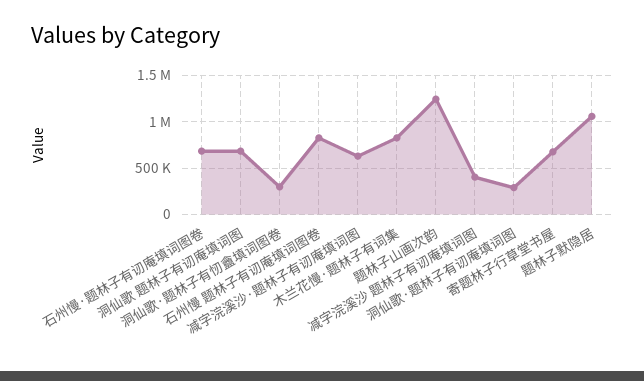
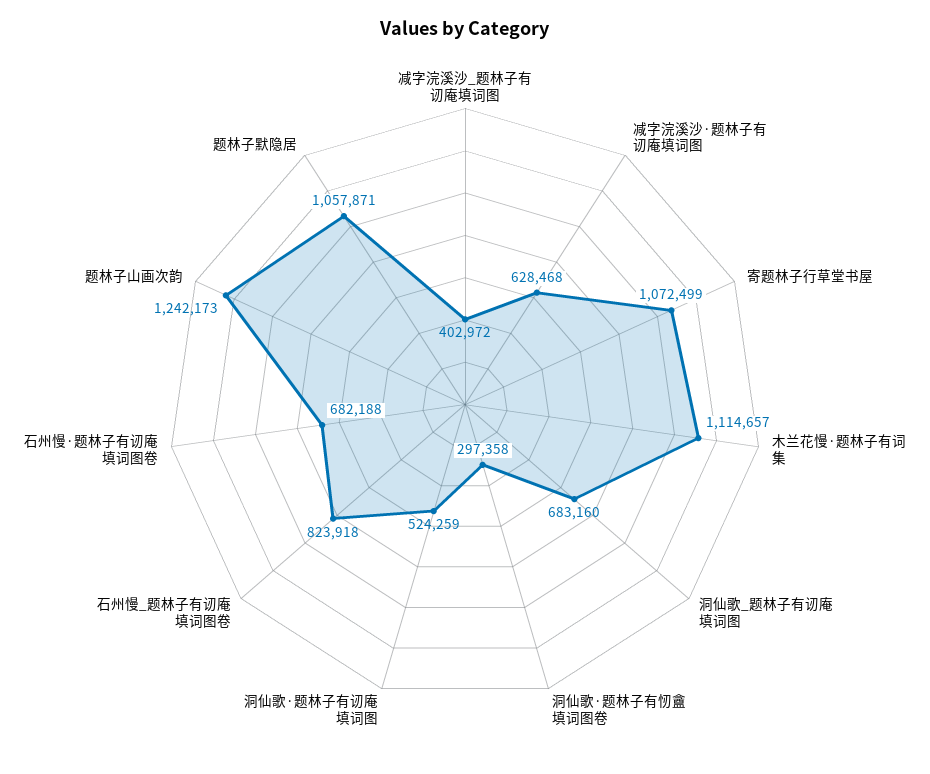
  {
    "石州慢·题林子有讱庵填词图卷": 682188,
    "洞仙歌 题林子有讱庵填词图": 683160,
    "洞仙歌·题林子有㣼盦填词图卷": 297358,
    "石州慢 题林子有讱庵填词图卷": 823918,
    "减字浣溪沙·题林子有讱庵填词图": 628468,
-   "木兰花慢·题林子有词集": 800000,
+   "木兰花慢·题林子有词集": 1114657,
    "题林子山画次韵": 1242173,
    "减字浣溪沙 题林子有讱庵填词图": 402972,
-   "洞仙歌·题林子有讱庵填词图": 300000,
+   "洞仙歌·题林子有讱庵填词图": 524259,
-   "寄题林子行草堂书屋": 700000,
+   "寄题林子行草堂书屋": 1072499,
    "题林子默隐居": 1057871
  }

